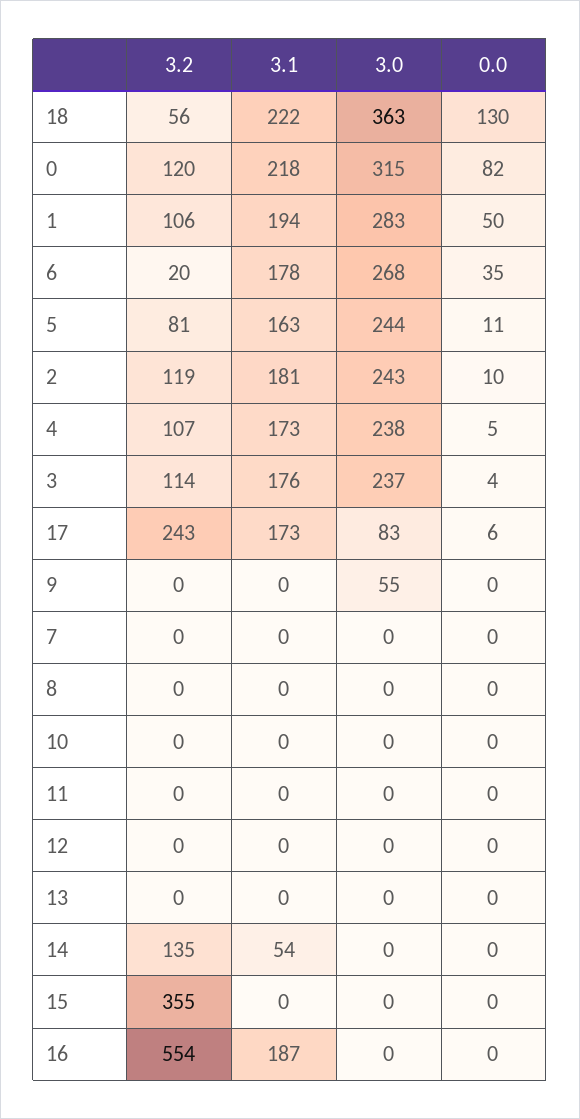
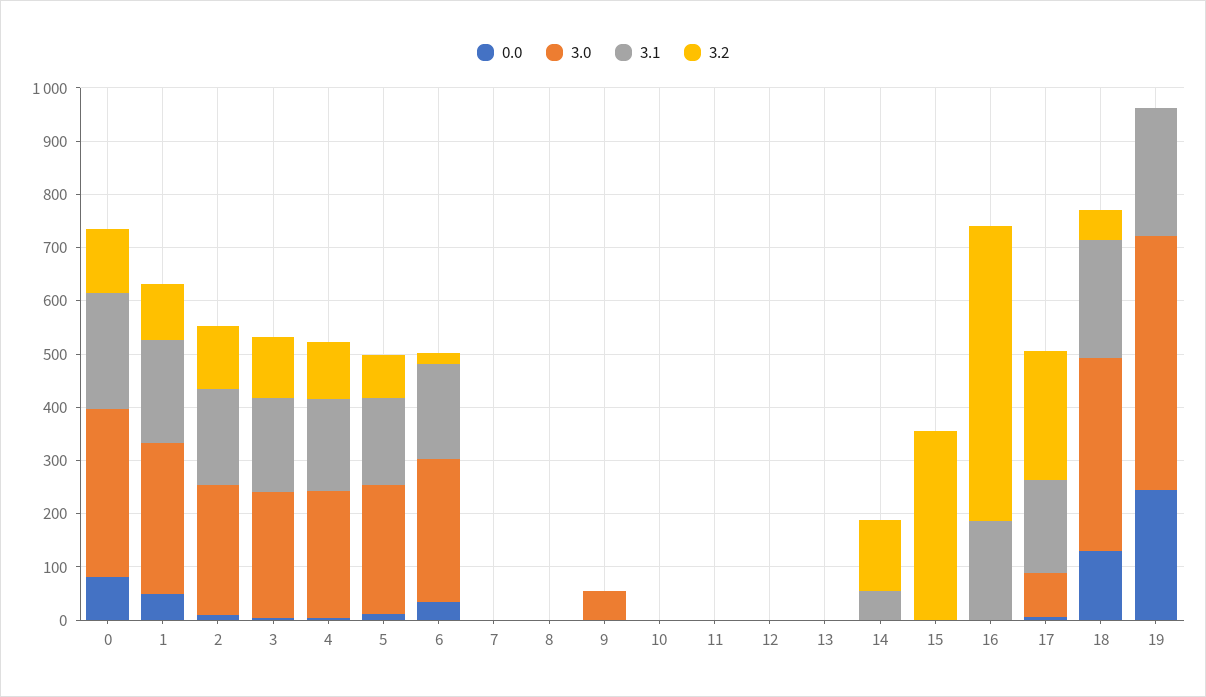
  {
    "3.2": {
      "18": 56,
      "0": 120,
      "1": 106,
      "6": 20,
      "5": 81,
      "2": 119,
      "4": 107,
      "3": 114,
      "17": 243,
      "9": 0,
      "7": 0,
      "8": 0,
      "10": 0,
      "11": 0,
      "12": 0,
      "13": 0,
      "14": 135,
      "15": 355,
-     "16": 554
+     "16": 554,
+     "19": 0
    },
    "3.1": {
      "18": 222,
      "0": 218,
      "1": 194,
      "6": 178,
      "5": 163,
      "2": 181,
      "4": 173,
      "3": 176,
      "17": 173,
      "9": 0,
      "7": 0,
      "8": 0,
      "10": 0,
      "11": 0,
      "12": 0,
      "13": 0,
      "14": 54,
      "15": 0,
-     "16": 187
+     "16": 187,
+     "19": 240
    },
    "3.0": {
      "18": 363,
      "0": 315,
      "1": 283,
      "6": 268,
      "5": 244,
      "2": 243,
      "4": 238,
      "3": 237,
      "17": 83,
      "9": 55,
      "7": 0,
      "8": 0,
      "10": 0,
      "11": 0,
      "12": 0,
      "13": 0,
      "14": 0,
      "15": 0,
-     "16": 0
+     "16": 0,
+     "19": 480
    },
    "0.0": {
      "18": 130,
      "0": 82,
      "1": 50,
      "6": 35,
      "5": 11,
      "2": 10,
      "4": 5,
      "3": 4,
      "17": 6,
      "9": 0,
      "7": 0,
      "8": 0,
      "10": 0,
      "11": 0,
      "12": 0,
      "13": 0,
      "14": 0,
      "15": 0,
-     "16": 0
+     "16": 0,
+     "19": 240
    }
  }

